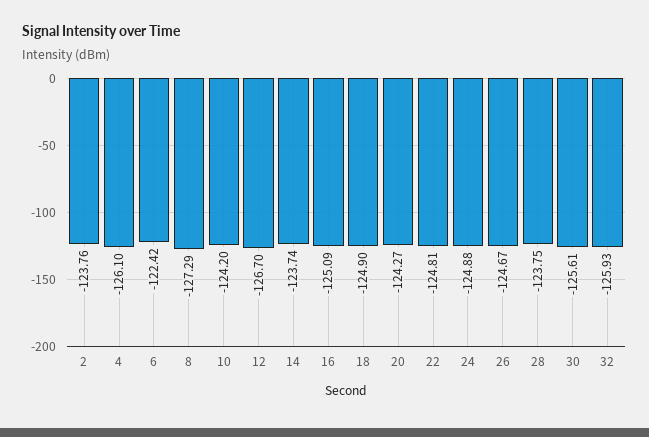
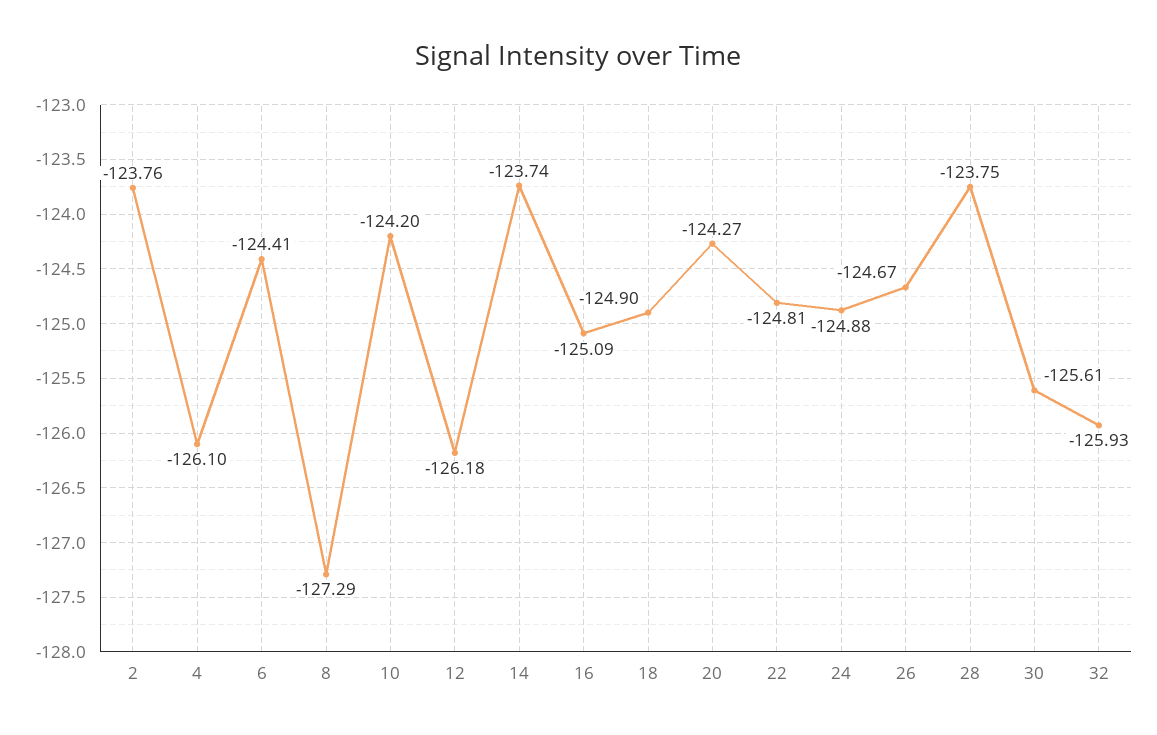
  {
    "2": -123.76,
    "4": -126.1,
-   "6": -122.42,
+   "6": -124.41,
    "8": -127.29,
    "10": -124.2,
-   "12": -126.7,
+   "12": -126.18,
    "14": -123.74,
    "16": -125.09,
    "18": -124.9,
    "20": -124.27,
    "22": -124.81,
    "24": -124.88,
    "26": -124.67,
    "28": -123.75,
    "30": -125.61,
    "32": -125.93
  }

